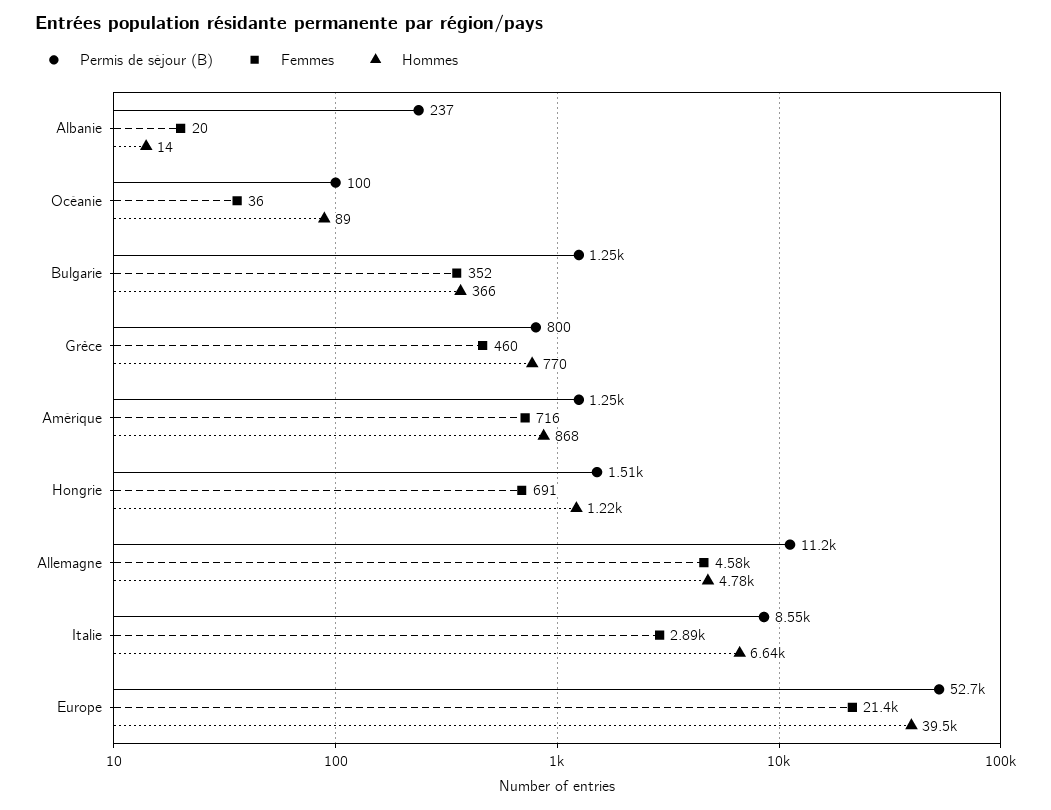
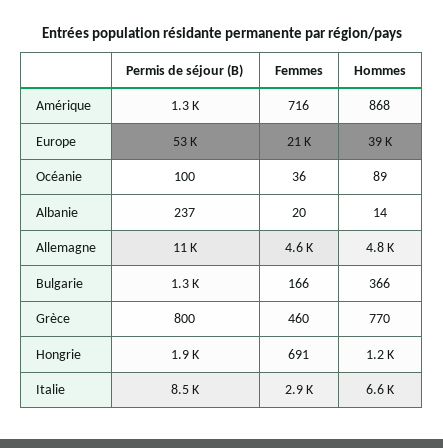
  {
    "Permis de séjour (B)": {
      "Albanie": 237,
      "Océanie": 100,
      "Bulgarie": 1250,
      "Grèce": 800,
      "Amérique": 1250,
-     "Hongrie": 1510,
+     "Hongrie": 1900,
      "Allemagne": 11200,
      "Italie": 8550,
      "Europe": 52700
    },
    "Femmes": {
      "Albanie": 20,
      "Océanie": 36,
-     "Bulgarie": 352,
+     "Bulgarie": 166,
      "Grèce": 460,
      "Amérique": 716,
      "Hongrie": 691,
      "Allemagne": 4580,
      "Italie": 2890,
      "Europe": 21400
    },
    "Hommes": {
      "Albanie": 14,
      "Océanie": 89,
      "Bulgarie": 366,
      "Grèce": 770,
      "Amérique": 868,
      "Hongrie": 1220,
      "Allemagne": 4780,
      "Italie": 6640,
      "Europe": 39500
    }
  }

